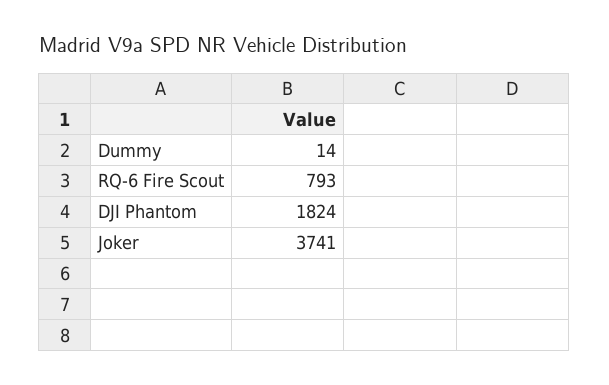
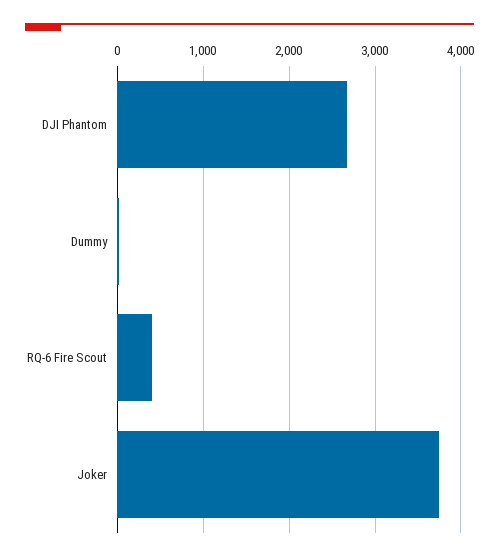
  {
    "Dummy": 14,
-   "RQ-6 Fire Scout": 793,
+   "RQ-6 Fire Scout": 400,
-   "DJI Phantom": 1824,
+   "DJI Phantom": 2700,
    "Joker": 3741
  }

